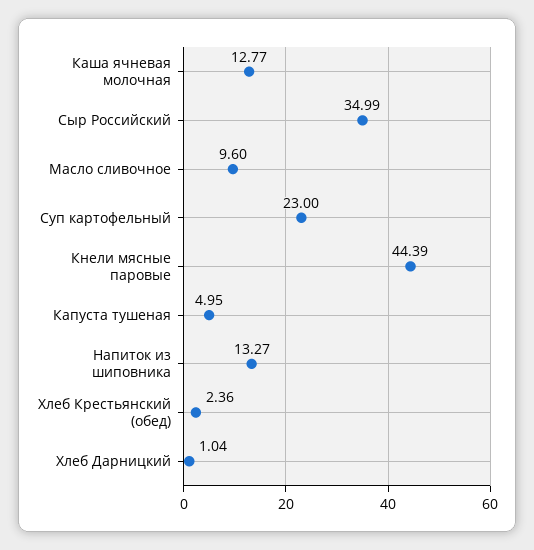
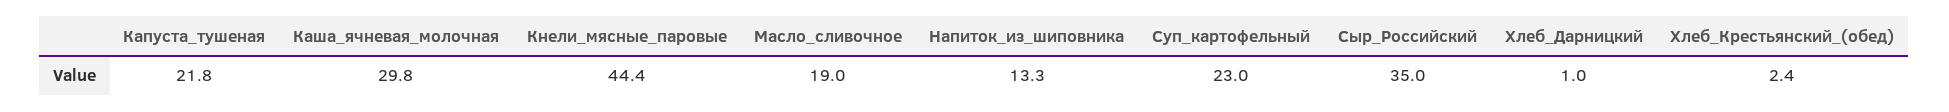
  {
-   "Каша ячневая молочная": 12.77,
+   "Каша ячневая молочная": 29.8,
    "Сыр Российский": 34.99,
-   "Масло сливочное": 9.6,
+   "Масло сливочное": 19,
    "Суп картофельный": 23,
    "Кнели мясные паровые": 44.39,
-   "Капуста тушеная": 4.95,
+   "Капуста тушеная": 21.8,
    "Напиток из шиповника": 13.27,
    "Хлеб Крестьянский (обед)": 2.36,
    "Хлеб Дарницкий": 1.04
  }

